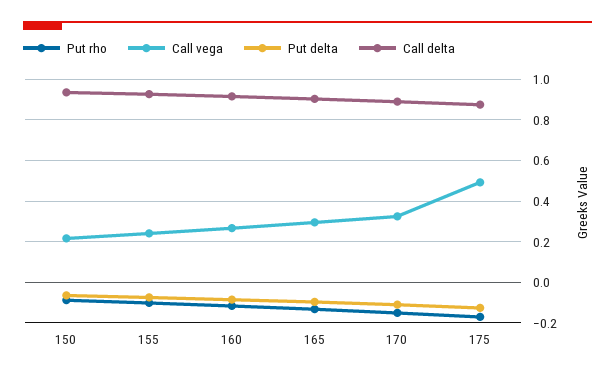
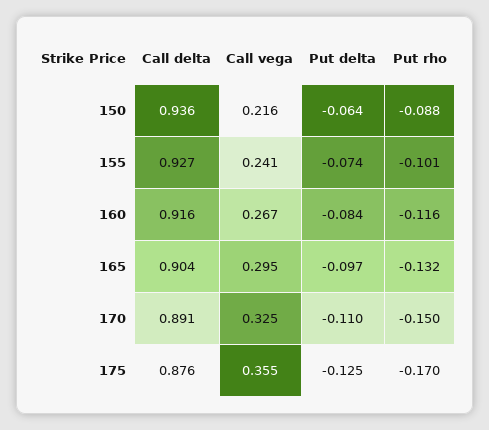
  {
    "Put rho": {
      "150": -0.088,
      "155": -0.101,
      "160": -0.116,
      "165": -0.132,
      "170": -0.15,
      "175": -0.17
    },
    "Call vega": {
      "150": 0.216,
      "155": 0.241,
      "160": 0.267,
      "165": 0.295,
      "170": 0.325,
-     "175": 0.5
+     "175": 0.355
    },
    "Put delta": {
      "150": -0.064,
      "155": -0.074,
      "160": -0.084,
      "165": -0.097,
      "170": -0.11,
      "175": -0.125
    },
    "Call delta": {
      "150": 0.936,
      "155": 0.927,
      "160": 0.916,
      "165": 0.904,
      "170": 0.891,
      "175": 0.876
    }
  }

